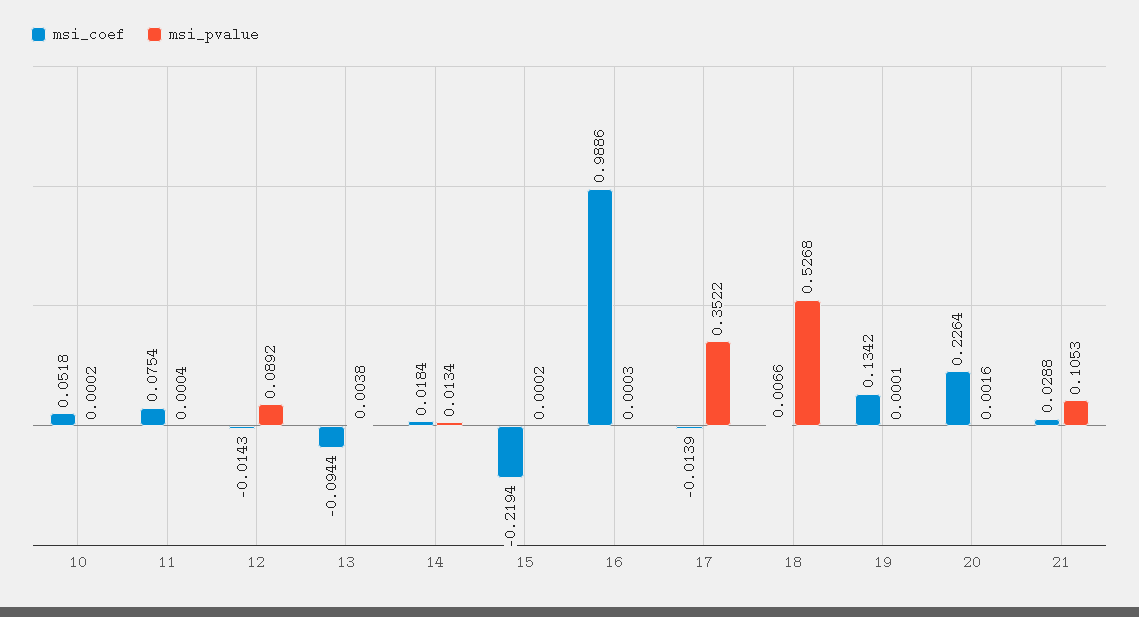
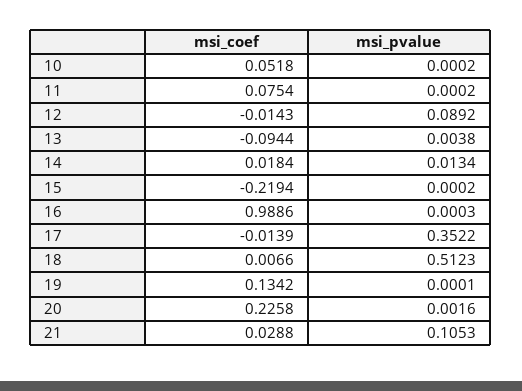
  {
    "msi_coef": {
      "10": 0.0518,
      "11": 0.0754,
      "12": -0.0143,
      "13": -0.0944,
      "14": 0.0184,
      "15": -0.2194,
      "16": 0.9886,
      "17": -0.0139,
      "18": 0.0066,
      "19": 0.1342,
-     "20": 0.2264,
+     "20": 0.2258,
      "21": 0.0288
    },
    "msi_pvalue": {
      "10": 0.0002,
-     "11": 0.0004,
+     "11": 0.0002,
      "12": 0.0892,
      "13": 0.0038,
      "14": 0.0134,
      "15": 0.0002,
      "16": 0.0003,
      "17": 0.3522,
-     "18": 0.5268,
+     "18": 0.5123,
      "19": 0.0001,
      "20": 0.0016,
      "21": 0.1053
    }
  }

